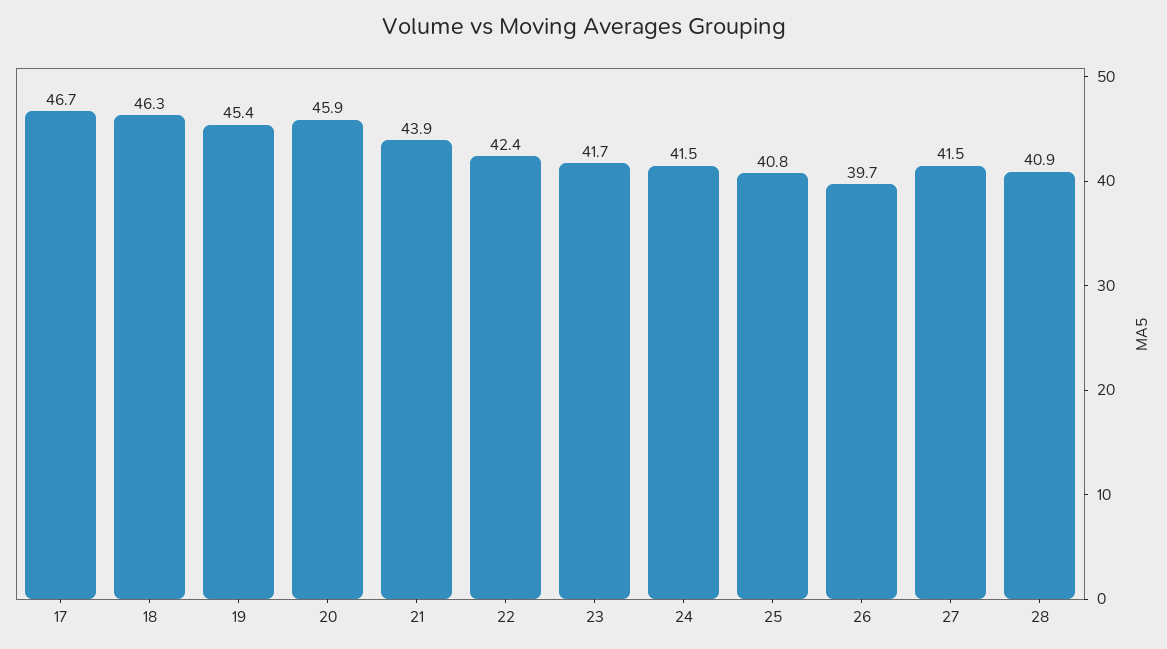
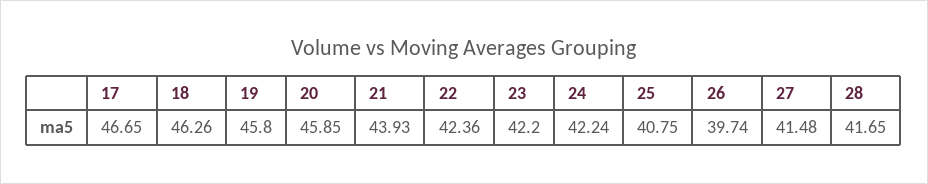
  {
    "17": 46.65,
    "18": 46.26,
-   "19": 45.4,
+   "19": 45.8,
    "20": 45.85,
    "21": 43.93,
    "22": 42.36,
-   "23": 41.7,
+   "23": 42.2,
-   "24": 41.5,
+   "24": 42.24,
    "25": 40.75,
    "26": 39.74,
    "27": 41.48,
-   "28": 40.9
+   "28": 41.65
  }

